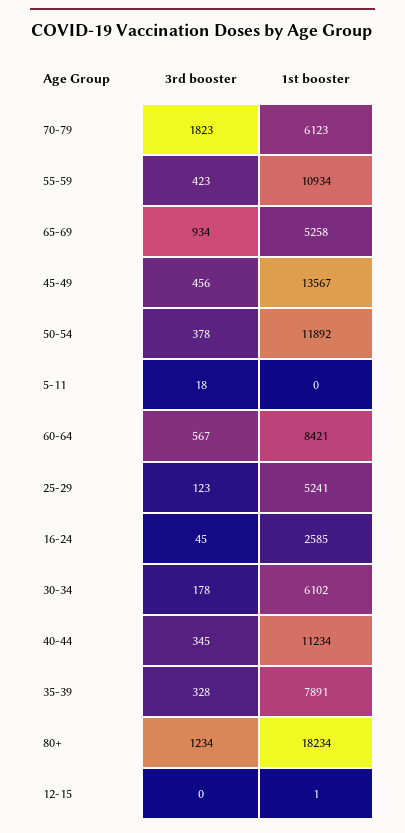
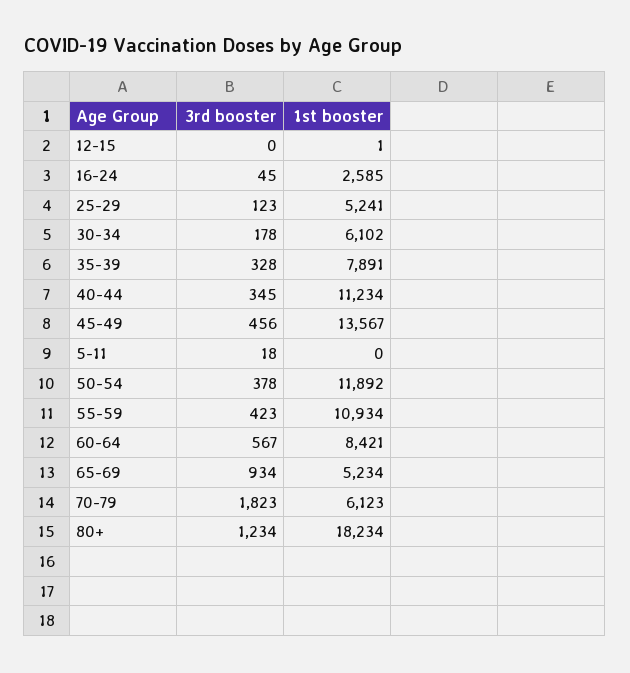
  {
    "3rd booster": {
      "70-79": 1823,
      "55-59": 423,
      "65-69": 934,
      "45-49": 456,
      "50-54": 378,
      "5-11": 18,
      "60-64": 567,
      "25-29": 123,
      "16-24": 45,
      "30-34": 178,
      "40-44": 345,
      "35-39": 328,
      "80+": 1234,
      "12-15": 0
    },
    "1st booster": {
      "70-79": 6123,
      "55-59": 10934,
-     "65-69": 5258,
+     "65-69": 5234,
      "45-49": 13567,
      "50-54": 11892,
      "5-11": 0,
      "60-64": 8421,
      "25-29": 5241,
      "16-24": 2585,
      "30-34": 6102,
      "40-44": 11234,
      "35-39": 7891,
      "80+": 18234,
      "12-15": 1
    }
  }

